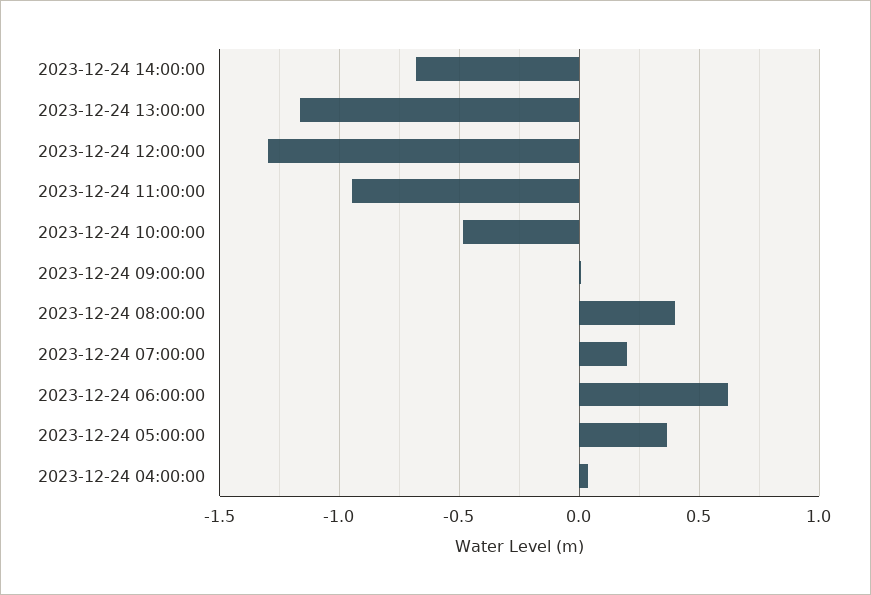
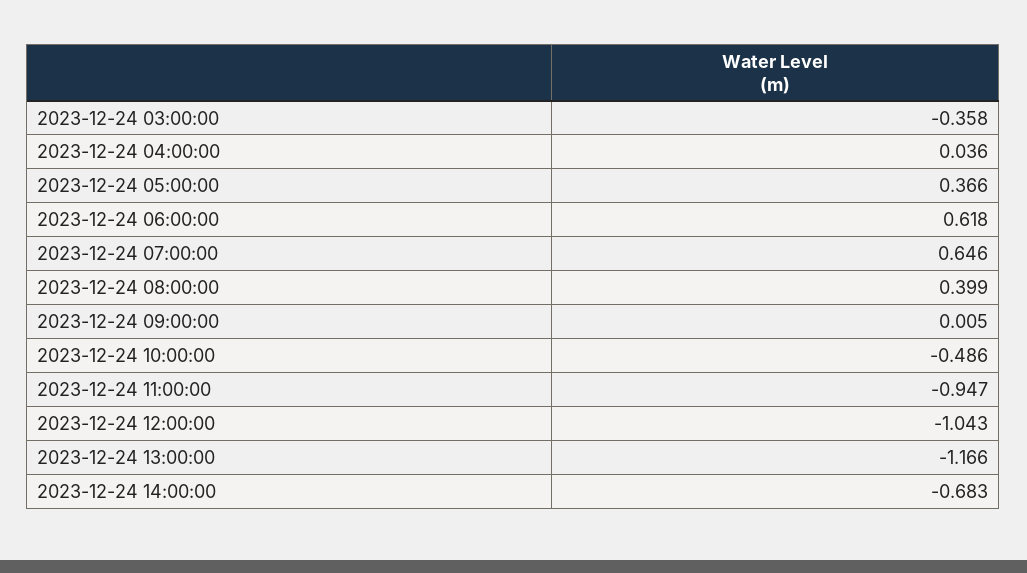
  {
    "2023-12-24 14:00:00": -0.683,
    "2023-12-24 13:00:00": -1.166,
-   "2023-12-24 12:00:00": -1.3,
+   "2023-12-24 12:00:00": -1.043,
    "2023-12-24 11:00:00": -0.947,
    "2023-12-24 10:00:00": -0.486,
    "2023-12-24 09:00:00": 0.005,
    "2023-12-24 08:00:00": 0.399,
-   "2023-12-24 07:00:00": 0.2,
+   "2023-12-24 07:00:00": 0.646,
    "2023-12-24 06:00:00": 0.618,
    "2023-12-24 05:00:00": 0.366,
-   "2023-12-24 04:00:00": 0.036
+   "2023-12-24 04:00:00": 0.036,
+   "2023-12-24 03:00:00": -0.358
  }

